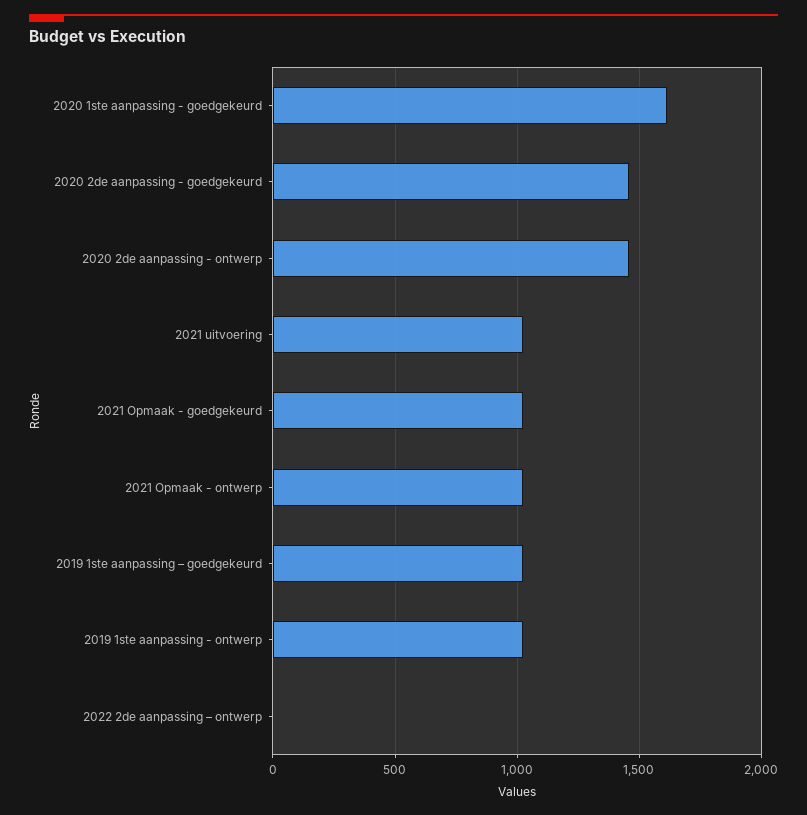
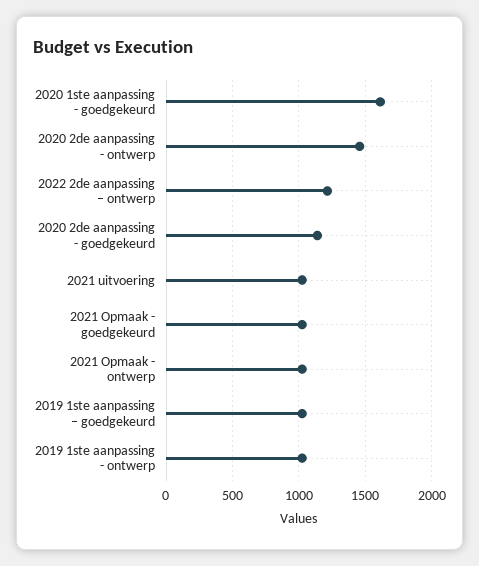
  {
    "2020 1ste aanpassing - goedgekeurd": 1600,
-   "2020 2de aanpassing - goedgekeurd": 1450,
+   "2020 2de aanpassing - goedgekeurd": 1150,
    "2020 2de aanpassing - ontwerp": 1450,
    "2021 uitvoering": 1000,
    "2021 Opmaak - goedgekeurd": 1000,
    "2021 Opmaak - ontwerp": 1000,
    "2019 1ste aanpassing – goedgekeurd": 1000,
    "2019 1ste aanpassing - ontwerp": 1000,
-   "2022 2de aanpassing – ontwerp": 0
+   "2022 2de aanpassing – ontwerp": 1200
  }

